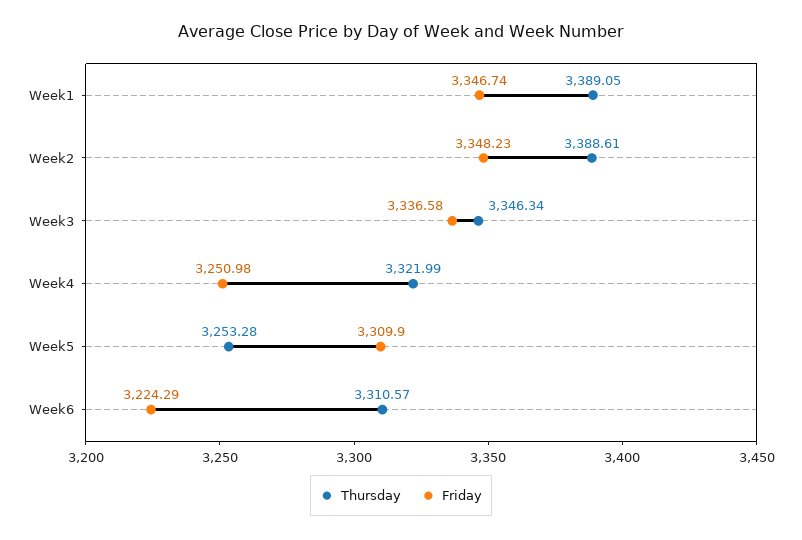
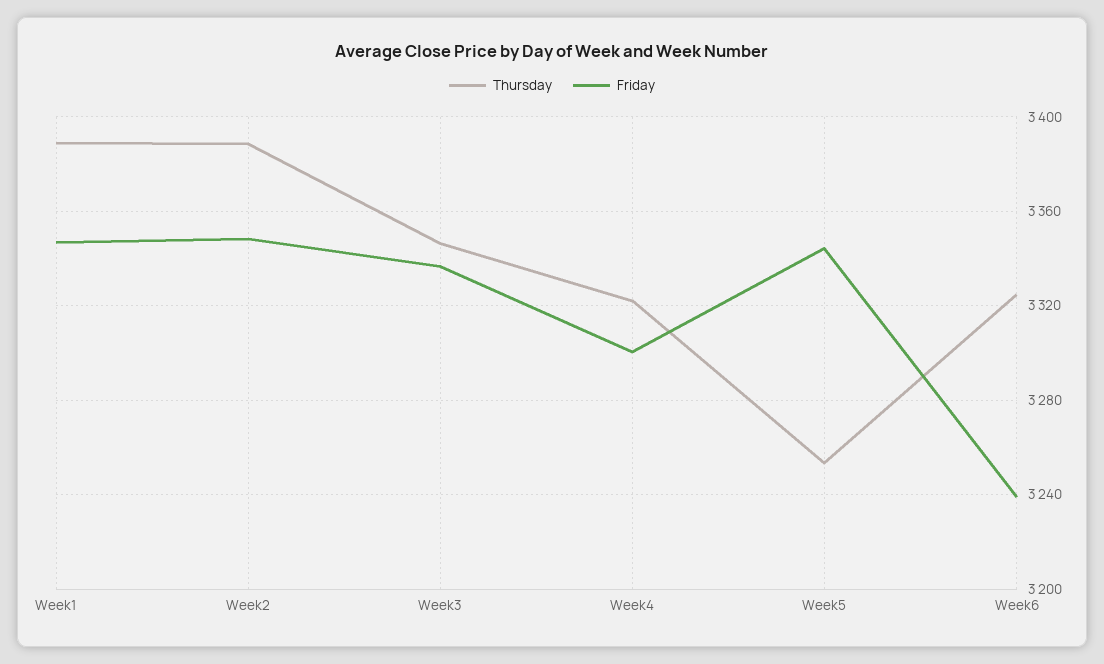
  {
    "Thursday": {
      "Week1": 3389.05,
      "Week2": 3388.61,
      "Week3": 3346.34,
      "Week4": 3321.99,
      "Week5": 3253.28,
-     "Week6": 3310.57
+     "Week6": 3325
    },
    "Friday": {
      "Week1": 3346.74,
      "Week2": 3348.23,
      "Week3": 3336.58,
-     "Week4": 3250.98,
+     "Week4": 3300,
-     "Week5": 3309.9,
+     "Week5": 3345,
-     "Week6": 3224.29
+     "Week6": 3240
    }
  }

